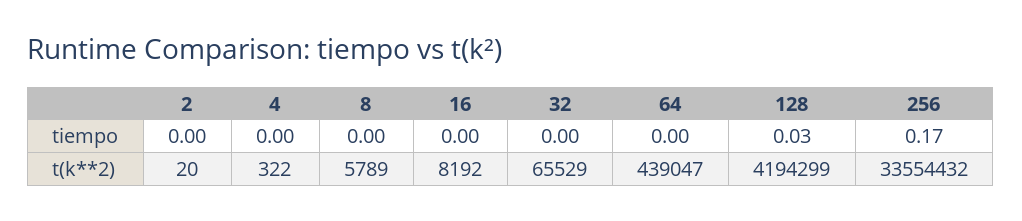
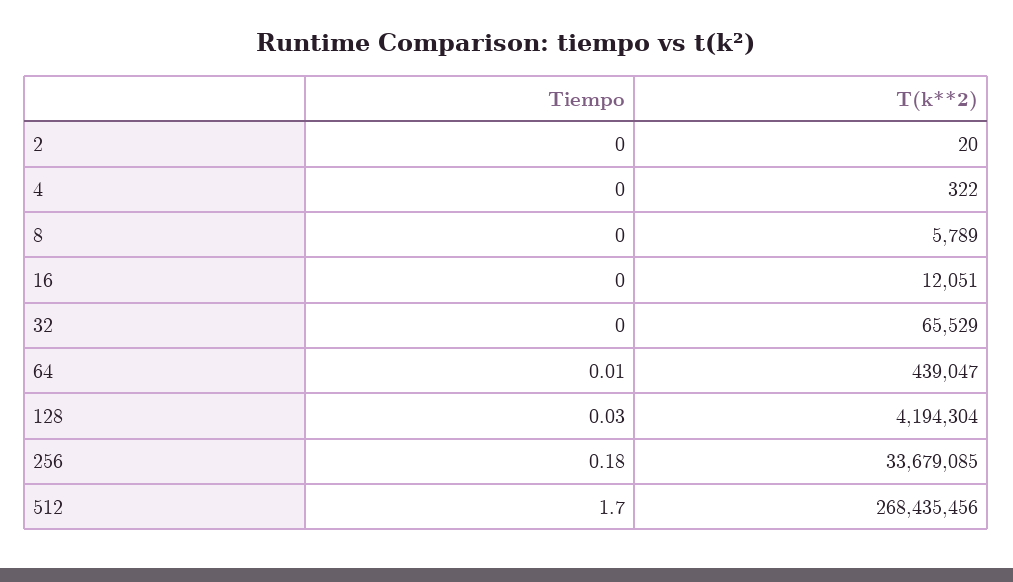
  {
    "2": {
      "tiempo": 0,
      "t(k**2)": 20
    },
    "4": {
      "tiempo": 0,
      "t(k**2)": 322
    },
    "8": {
      "tiempo": 0,
      "t(k**2)": 5789
    },
    "16": {
      "tiempo": 0,
-     "t(k**2)": 8192
+     "t(k**2)": 12051
    },
    "32": {
      "tiempo": 0,
      "t(k**2)": 65529
    },
    "64": {
-     "tiempo": 0,
+     "tiempo": 0.01,
      "t(k**2)": 439047
    },
    "128": {
      "tiempo": 0.03,
-     "t(k**2)": 4194299
+     "t(k**2)": 4194304
    },
    "256": {
-     "tiempo": 0.17,
+     "tiempo": 0.18,
-     "t(k**2)": 33554432
+     "t(k**2)": 33679085
-   }
+   },
+   "512": {
+     "tiempo": 1.7,
+     "t(k**2)": 268435456
+   }
  }

